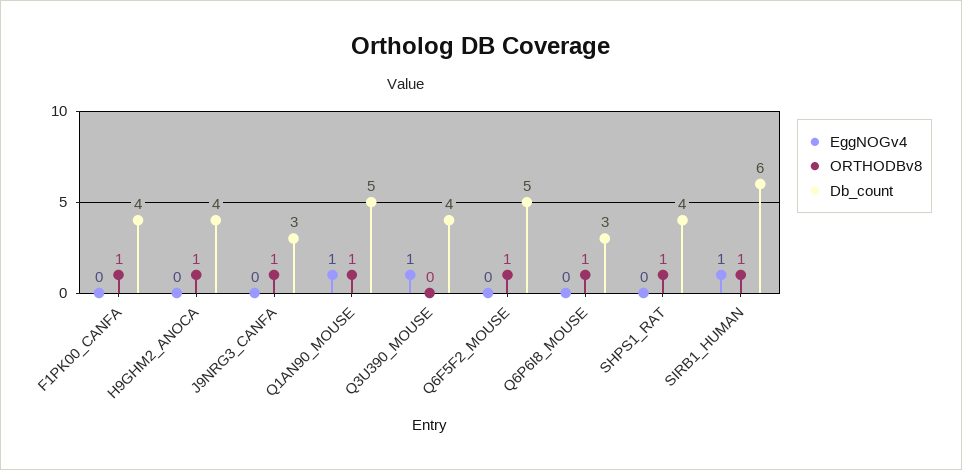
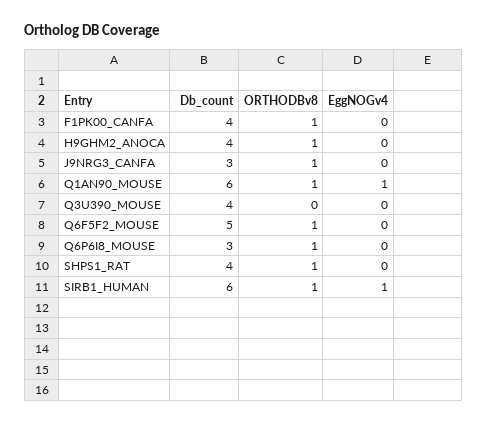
  {
    "EggNOGv4": {
      "F1PK00_CANFA": 0,
      "H9GHM2_ANOCA": 0,
      "J9NRG3_CANFA": 0,
      "Q1AN90_MOUSE": 1,
-     "Q3U390_MOUSE": 1,
+     "Q3U390_MOUSE": 0,
      "Q6F5F2_MOUSE": 0,
      "Q6P6I8_MOUSE": 0,
      "SHPS1_RAT": 0,
      "SIRB1_HUMAN": 1
    },
    "ORTHODBv8": {
      "F1PK00_CANFA": 1,
      "H9GHM2_ANOCA": 1,
      "J9NRG3_CANFA": 1,
      "Q1AN90_MOUSE": 1,
      "Q3U390_MOUSE": 0,
      "Q6F5F2_MOUSE": 1,
      "Q6P6I8_MOUSE": 1,
      "SHPS1_RAT": 1,
      "SIRB1_HUMAN": 1
    },
    "Db_count": {
      "F1PK00_CANFA": 4,
      "H9GHM2_ANOCA": 4,
      "J9NRG3_CANFA": 3,
-     "Q1AN90_MOUSE": 5,
+     "Q1AN90_MOUSE": 6,
      "Q3U390_MOUSE": 4,
      "Q6F5F2_MOUSE": 5,
      "Q6P6I8_MOUSE": 3,
      "SHPS1_RAT": 4,
      "SIRB1_HUMAN": 6
    }
  }

